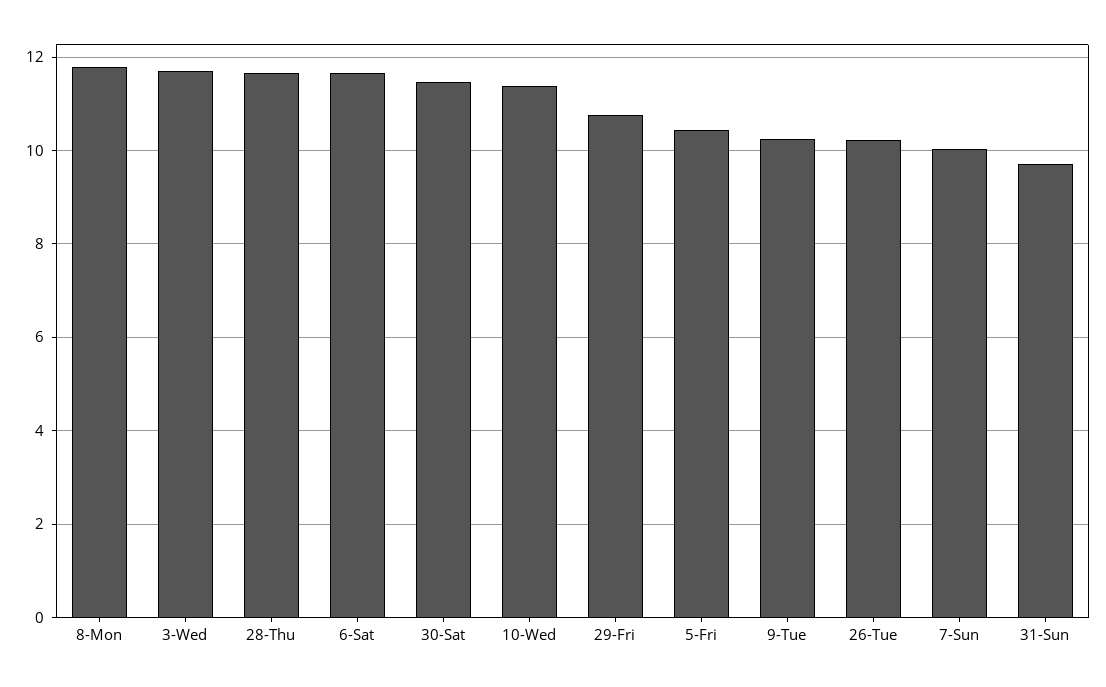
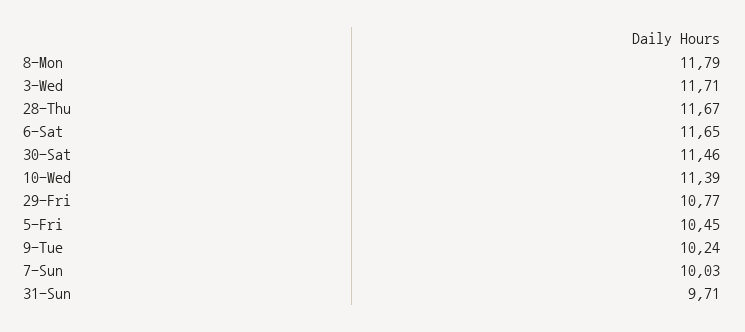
  {
    "8-Mon": 11.79,
    "3-Wed": 11.71,
    "28-Thu": 11.67,
    "6-Sat": 11.65,
    "30-Sat": 11.46,
    "10-Wed": 11.39,
    "29-Fri": 10.77,
    "5-Fri": 10.45,
    "9-Tue": 10.24,
-   "26-Tue": 10.2,
    "7-Sun": 10.03,
    "31-Sun": 9.71
  }

